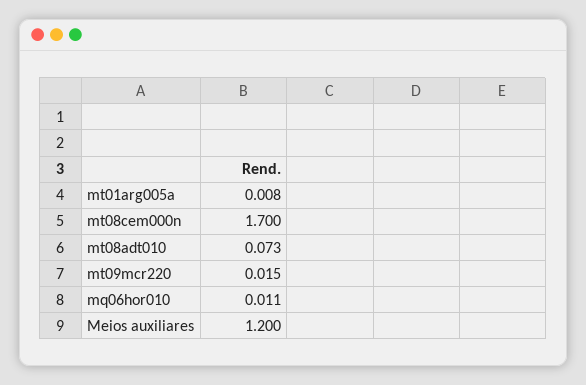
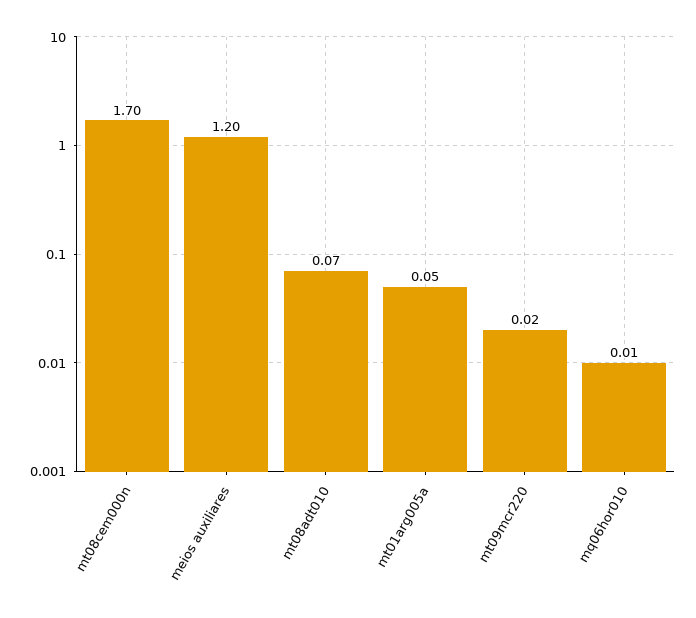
  {
-   "mt01arg005a": 0.008,
+   "mt01arg005a": 0.05,
    "mt08cem000n": 1.7,
    "mt08adt010": 0.073,
    "mt09mcr220": 0.015,
    "mq06hor010": 0.011,
    "Meios auxiliares": 1.2
  }

